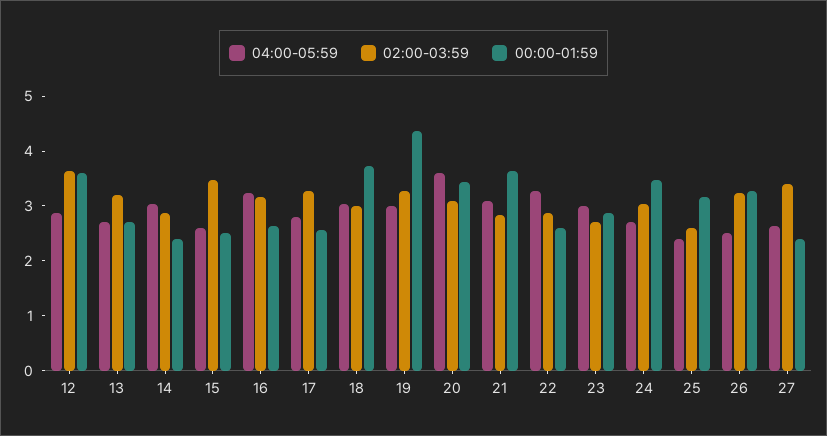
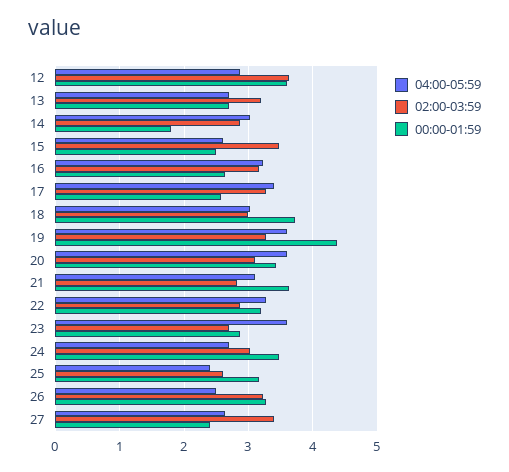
  {
    "04:00-05:59": {
      "12": 2.9,
      "13": 2.7,
      "14": 3,
      "15": 2.6,
      "16": 3.2,
-     "17": 2.8,
+     "17": 3.4,
      "18": 3,
-     "19": 3,
+     "19": 3.6,
      "20": 3.6,
      "21": 3.1,
      "22": 3.3,
-     "23": 3,
+     "23": 3.6,
      "24": 2.7,
      "25": 2.4,
      "26": 2.5,
      "27": 2.6
    },
    "02:00-03:59": {
      "12": 3.6,
      "13": 3.2,
      "14": 2.9,
      "15": 3.5,
      "16": 3.2,
      "17": 3.3,
      "18": 3,
      "19": 3.3,
      "20": 3.1,
      "21": 2.8,
      "22": 2.9,
      "23": 2.7,
      "24": 3,
      "25": 2.6,
      "26": 3.2,
      "27": 3.4
    },
    "00:00-01:59": {
      "12": 3.6,
      "13": 2.7,
-     "14": 2.4,
+     "14": 1.8,
      "15": 2.5,
      "16": 2.6,
      "17": 2.6,
      "18": 3.7,
      "19": 4.4,
      "20": 3.4,
      "21": 3.6,
-     "22": 2.6,
+     "22": 3.2,
      "23": 2.9,
      "24": 3.5,
      "25": 3.2,
      "26": 3.3,
      "27": 2.4
    }
  }

